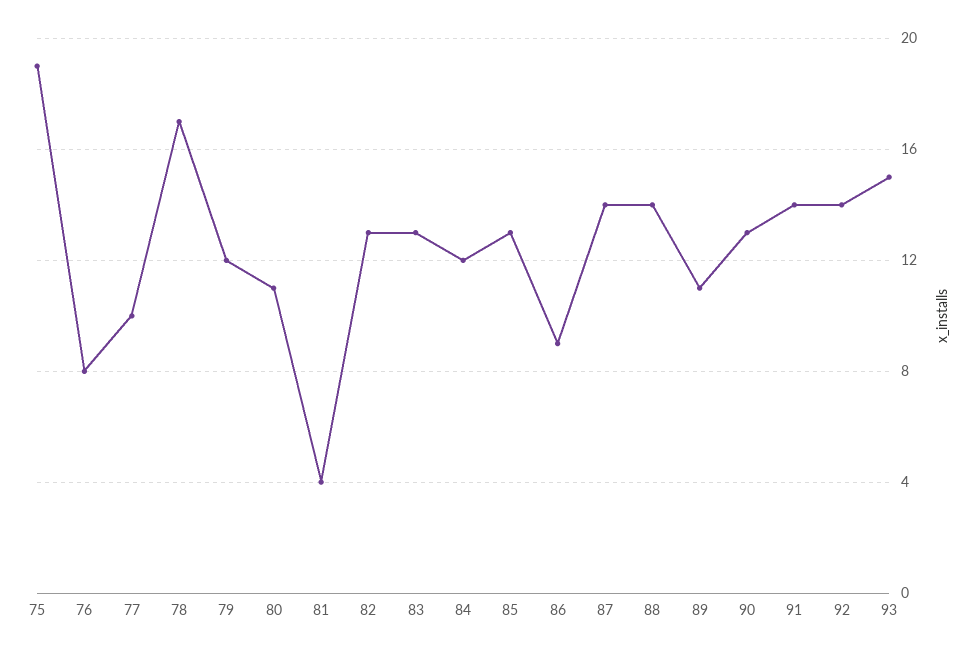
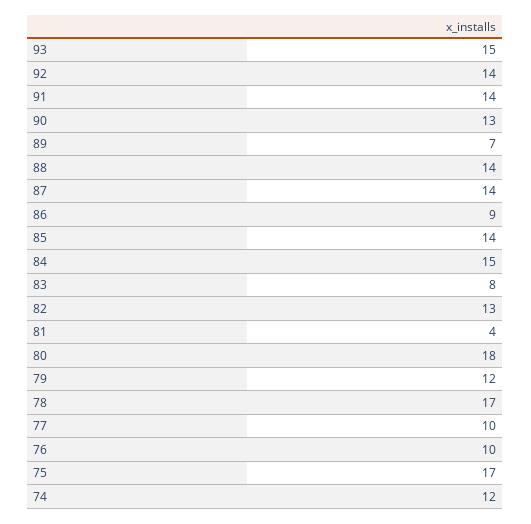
  {
-   "75": 19,
+   "75": 17,
-   "76": 8,
+   "76": 10,
    "77": 10,
    "78": 17,
    "79": 12,
-   "80": 11,
+   "80": 18,
    "81": 4,
    "82": 13,
-   "83": 13,
+   "83": 8,
-   "84": 12,
+   "84": 15,
-   "85": 13,
+   "85": 14,
    "86": 9,
    "87": 14,
    "88": 14,
-   "89": 11,
+   "89": 7,
    "90": 13,
    "91": 14,
    "92": 14,
-   "93": 15
+   "93": 15,
+   "74": 12
  }

